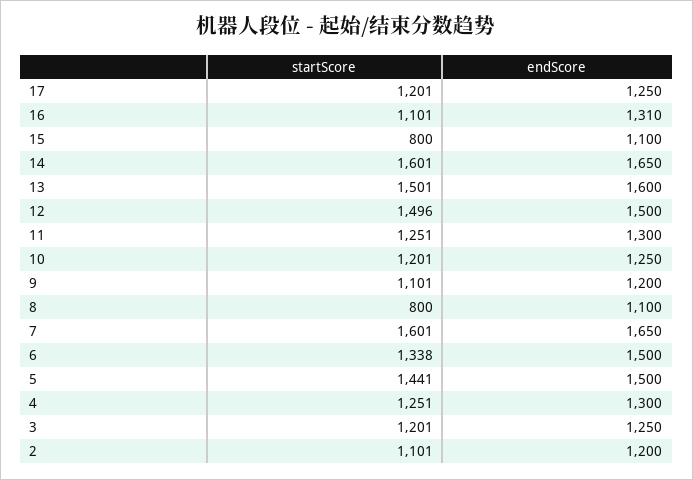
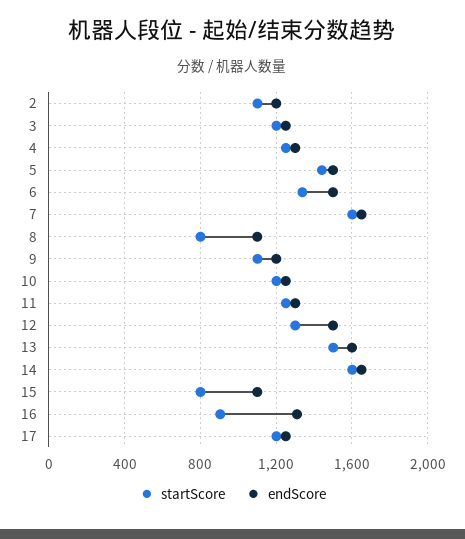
  {
    "startScore": {
      "17": 1201,
-     "16": 1101,
+     "16": 900,
      "15": 800,
      "14": 1601,
      "13": 1501,
-     "12": 1496,
+     "12": 1300,
      "11": 1251,
      "10": 1201,
      "9": 1101,
      "8": 800,
      "7": 1601,
      "6": 1338,
      "5": 1441,
      "4": 1251,
      "3": 1201,
      "2": 1101
    },
    "endScore": {
      "17": 1250,
      "16": 1310,
      "15": 1100,
      "14": 1650,
      "13": 1600,
      "12": 1500,
      "11": 1300,
      "10": 1250,
      "9": 1200,
      "8": 1100,
      "7": 1650,
      "6": 1500,
      "5": 1500,
      "4": 1300,
      "3": 1250,
      "2": 1200
    }
  }

